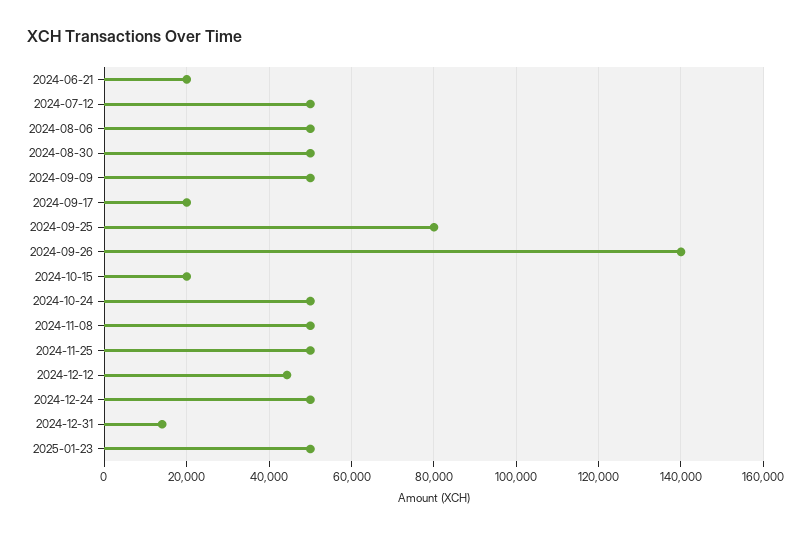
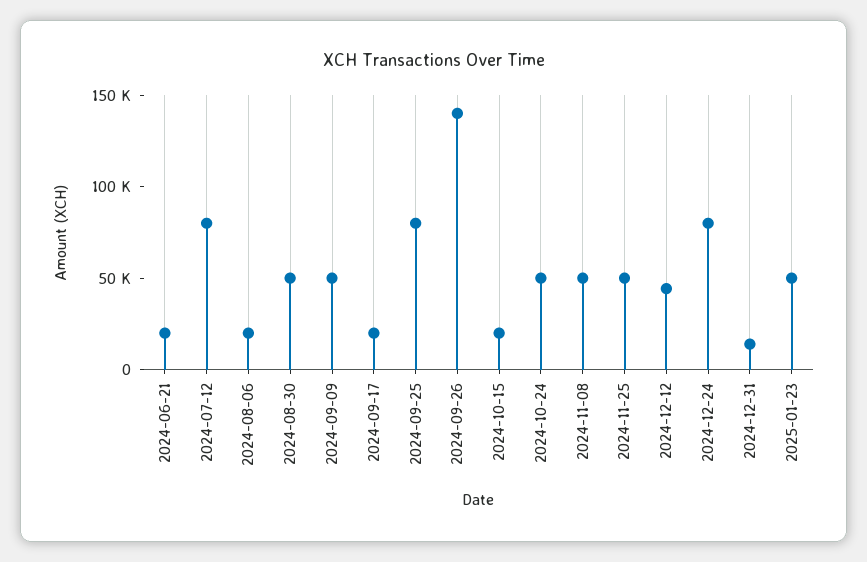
  {
    "2024-06-21": 20000,
-   "2024-07-12": 50000,
+   "2024-07-12": 80000,
-   "2024-08-06": 50000,
+   "2024-08-06": 20000,
    "2024-08-30": 50000,
    "2024-09-09": 50000,
    "2024-09-17": 20000,
    "2024-09-25": 80000,
    "2024-09-26": 140000,
    "2024-10-15": 20000,
    "2024-10-24": 50000,
    "2024-11-08": 50000,
    "2024-11-25": 50000,
    "2024-12-12": 44000,
-   "2024-12-24": 50000,
+   "2024-12-24": 80000,
    "2024-12-31": 14000,
    "2025-01-23": 50000
  }

